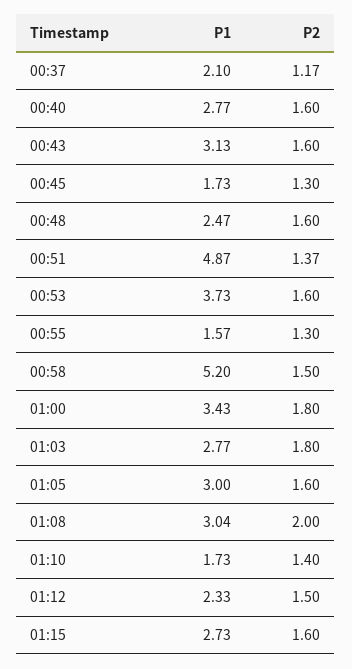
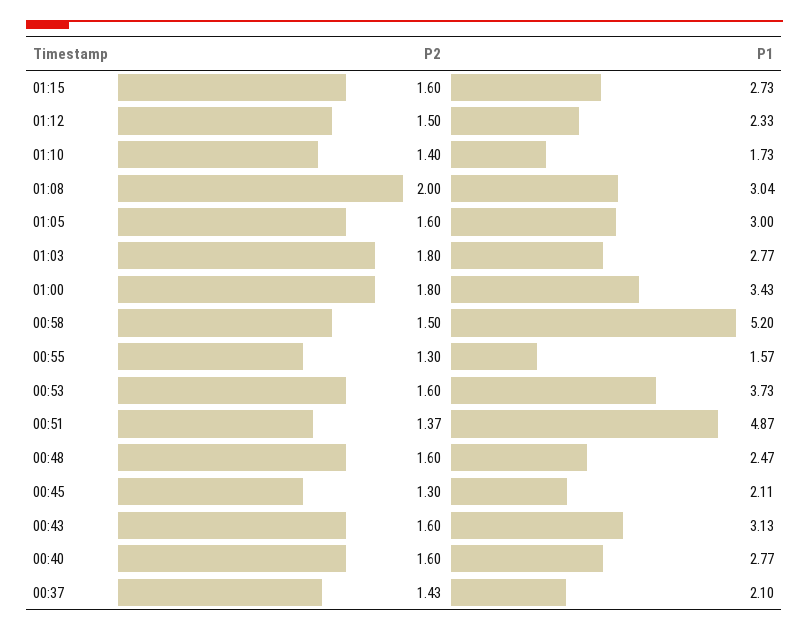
  {
    "P1": {
      "00:37": 2.1,
      "00:40": 2.77,
      "00:43": 3.13,
-     "00:45": 1.73,
+     "00:45": 2.11,
      "00:48": 2.47,
      "00:51": 4.87,
      "00:53": 3.73,
      "00:55": 1.57,
      "00:58": 5.2,
      "01:00": 3.43,
      "01:03": 2.77,
      "01:05": 3,
      "01:08": 3.04,
      "01:10": 1.73,
      "01:12": 2.33,
      "01:15": 2.73
    },
    "P2": {
-     "00:37": 1.17,
+     "00:37": 1.43,
      "00:40": 1.6,
      "00:43": 1.6,
      "00:45": 1.3,
      "00:48": 1.6,
      "00:51": 1.37,
      "00:53": 1.6,
      "00:55": 1.3,
      "00:58": 1.5,
      "01:00": 1.8,
      "01:03": 1.8,
      "01:05": 1.6,
      "01:08": 2,
      "01:10": 1.4,
      "01:12": 1.5,
      "01:15": 1.6
    }
  }

